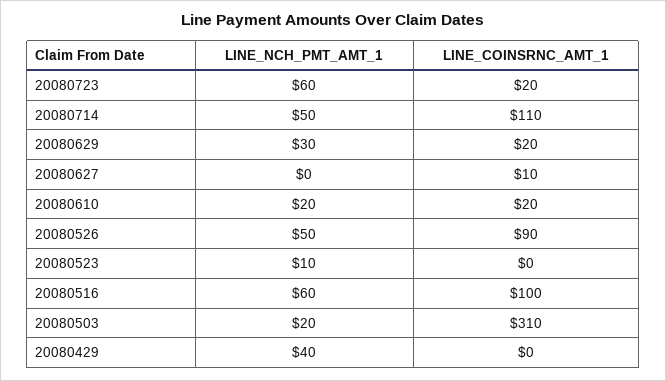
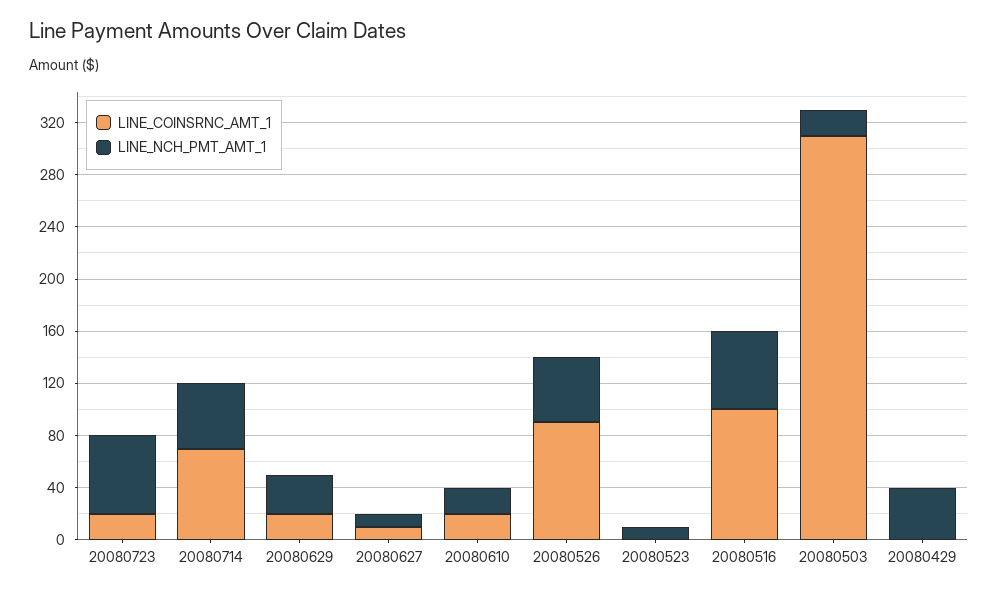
  {
    "LINE_NCH_PMT_AMT_1": {
      "20080723": 60,
      "20080714": 50,
      "20080629": 30,
-     "20080627": 0,
+     "20080627": 10,
      "20080610": 20,
      "20080526": 50,
      "20080523": 10,
      "20080516": 60,
      "20080503": 20,
      "20080429": 40
    },
    "LINE_COINSRNC_AMT_1": {
      "20080723": 20,
-     "20080714": 110,
+     "20080714": 70,
      "20080629": 20,
      "20080627": 10,
      "20080610": 20,
      "20080526": 90,
      "20080523": 0,
      "20080516": 100,
      "20080503": 310,
      "20080429": 0
    }
  }

